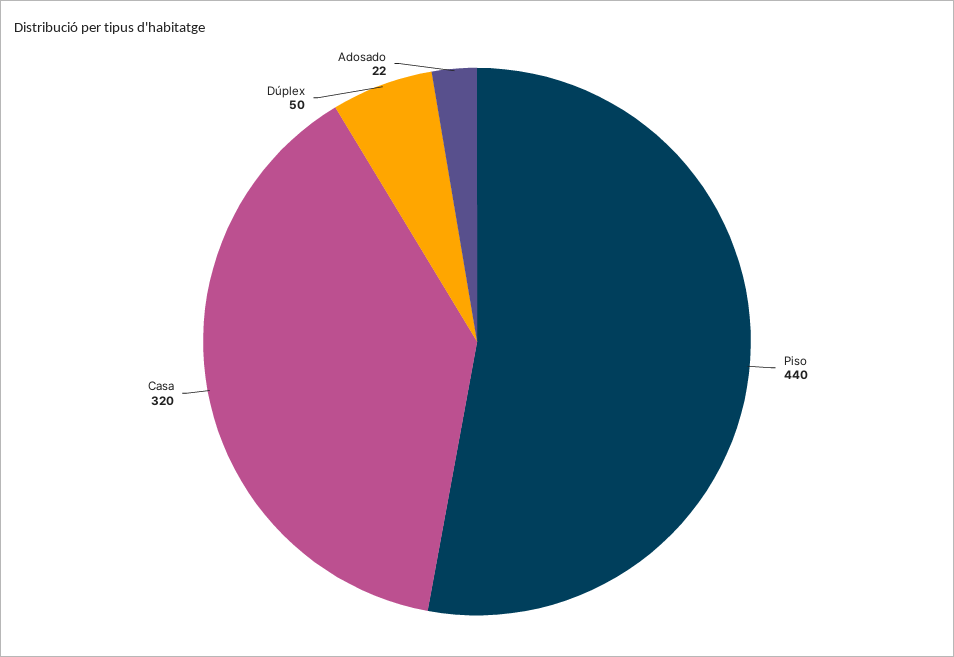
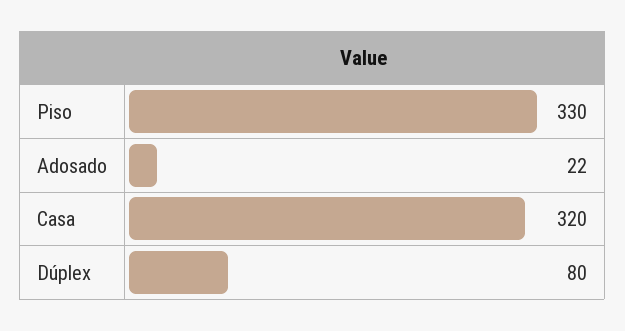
  {
-   "Piso": 440,
+   "Piso": 330,
    "Casa": 320,
-   "Dúplex": 50,
+   "Dúplex": 80,
    "Adosado": 22
  }

